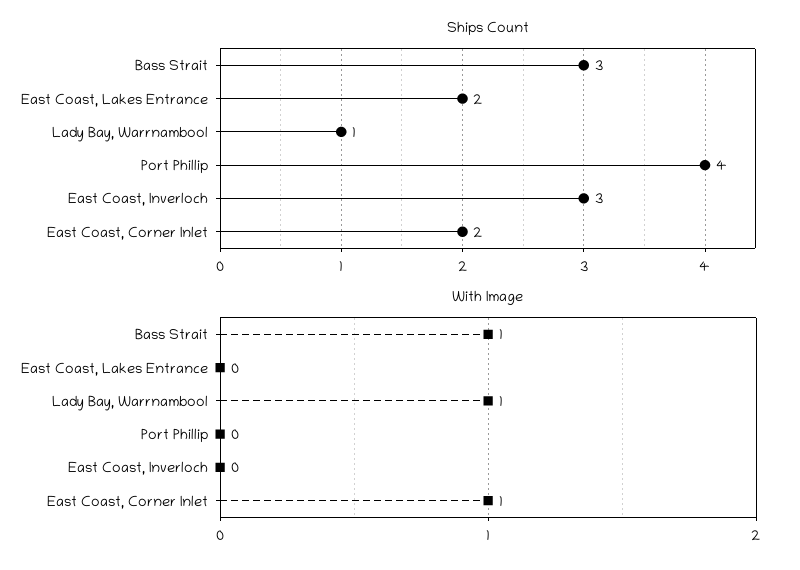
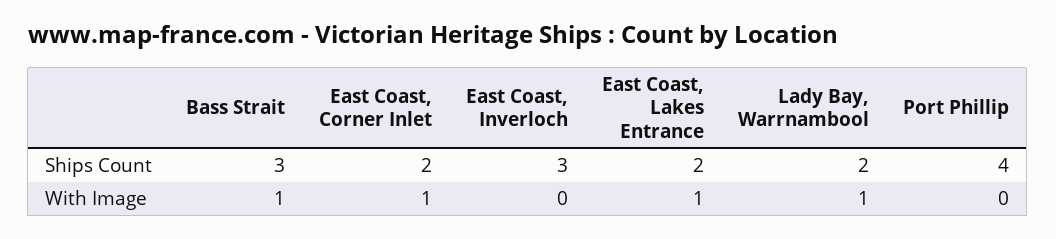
  {
    "Ships Count": {
      "Bass Strait": 3,
      "East Coast, Lakes Entrance": 2,
-     "Lady Bay, Warrnambool": 1,
+     "Lady Bay, Warrnambool": 2,
      "Port Phillip": 4,
      "East Coast, Inverloch": 3,
      "East Coast, Corner Inlet": 2
    },
    "With Image": {
      "Bass Strait": 1,
-     "East Coast, Lakes Entrance": 0,
+     "East Coast, Lakes Entrance": 1,
      "Lady Bay, Warrnambool": 1,
      "Port Phillip": 0,
      "East Coast, Inverloch": 0,
      "East Coast, Corner Inlet": 1
    }
  }

